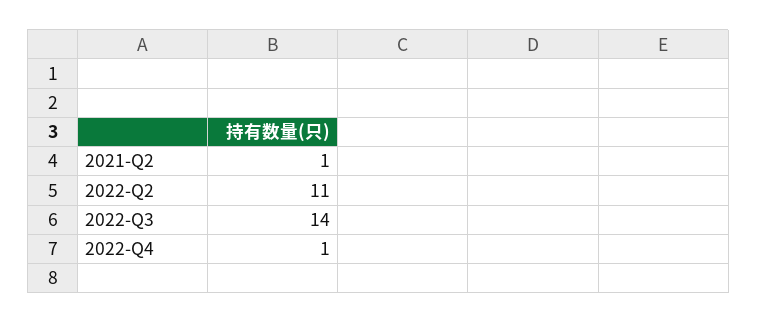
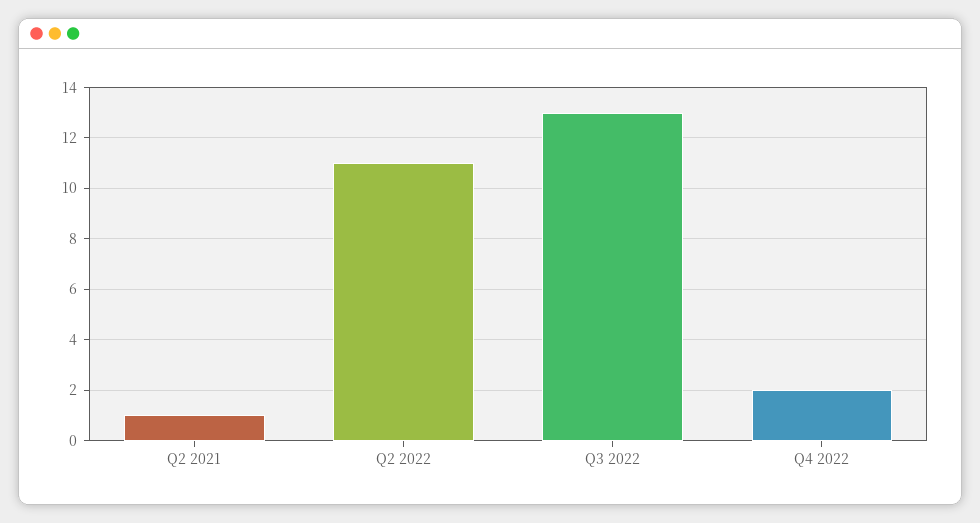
  {
    "2021-Q2": 1,
    "2022-Q2": 11,
-   "2022-Q3": 14,
+   "2022-Q3": 13,
-   "2022-Q4": 1
+   "2022-Q4": 2
  }

